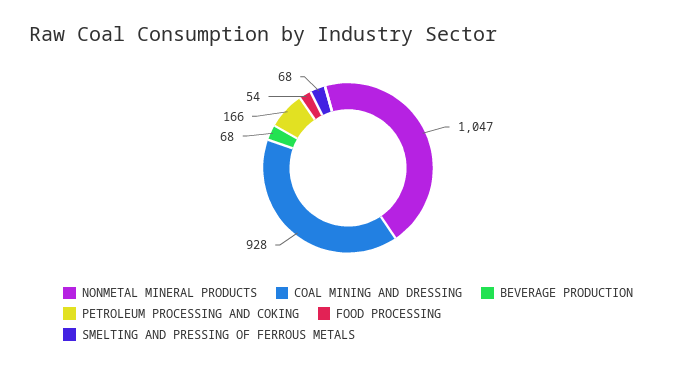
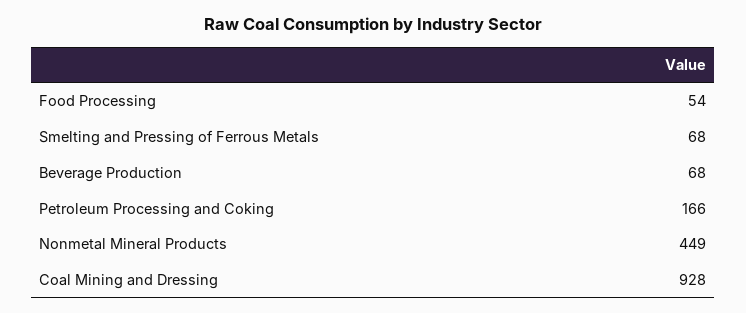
  {
-   "NONMETAL MINERAL PRODUCTS": 1047,
+   "NONMETAL MINERAL PRODUCTS": 449,
    "COAL MINING AND DRESSING": 928,
    "BEVERAGE PRODUCTION": 68,
    "PETROLEUM PROCESSING AND COKING": 166,
    "FOOD PROCESSING": 54,
    "SMELTING AND PRESSING OF FERROUS METALS": 68
  }

